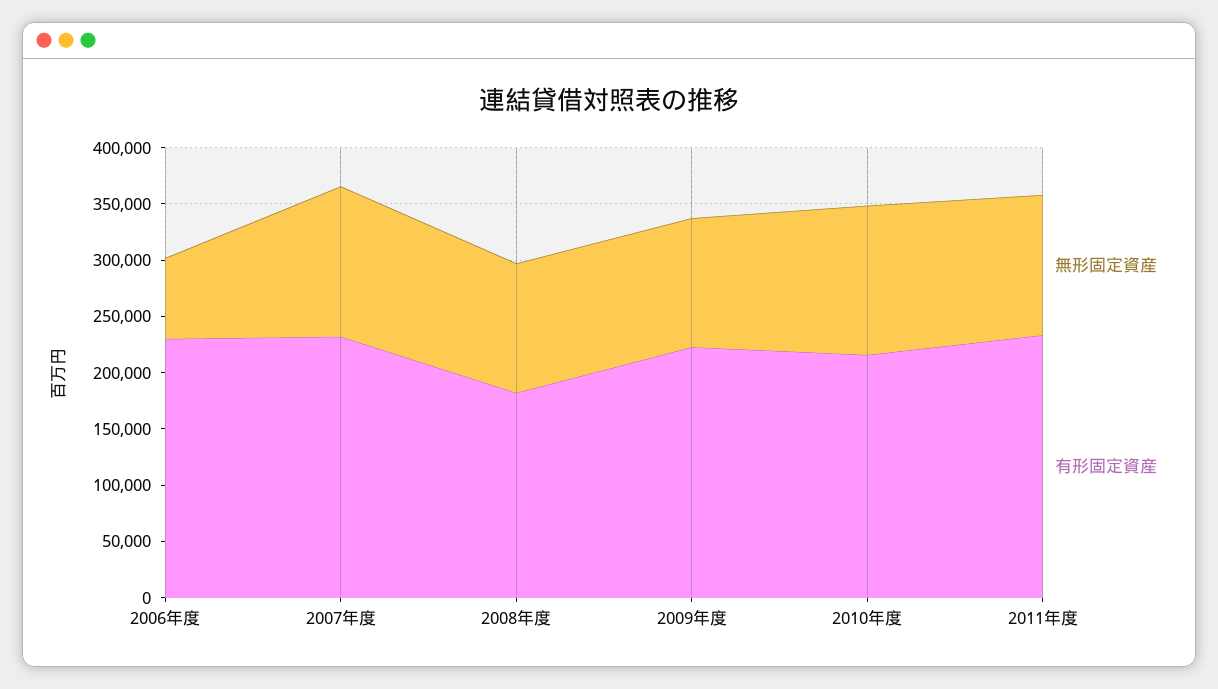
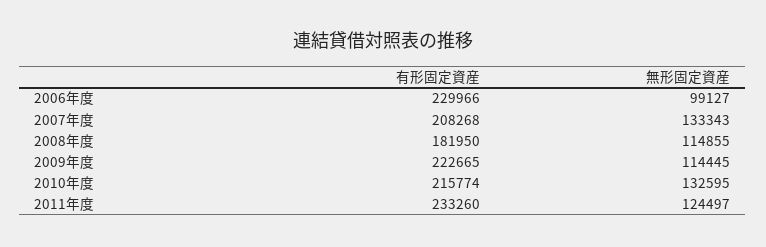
  {
    "無形固定資産": {
-     "2006年度": 70000,
+     "2006年度": 99127,
      "2007年度": 133343,
      "2008年度": 114855,
      "2009年度": 114445,
      "2010年度": 132595,
      "2011年度": 124497
    },
    "有形固定資産": {
      "2006年度": 229966,
-     "2007年度": 230000,
+     "2007年度": 208268,
      "2008年度": 181950,
      "2009年度": 222665,
      "2010年度": 215774,
      "2011年度": 233260
    }
  }

